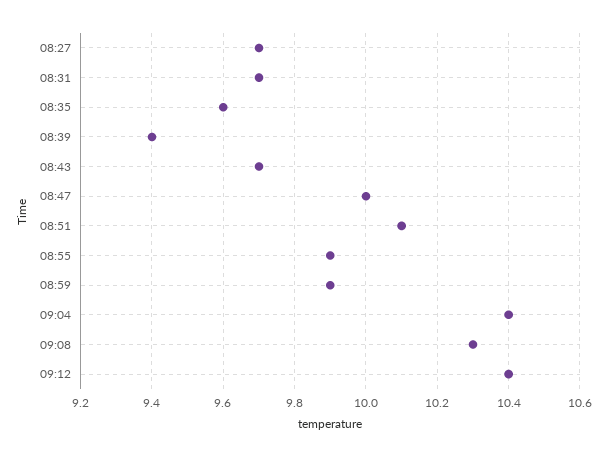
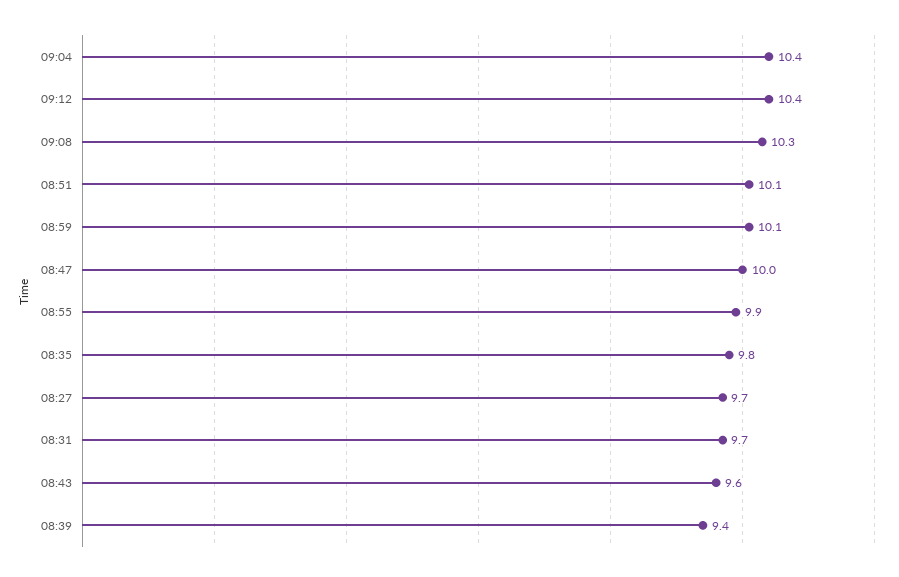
  {
    "08:27": 9.7,
    "08:31": 9.7,
-   "08:35": 9.6,
+   "08:35": 9.8,
    "08:39": 9.4,
-   "08:43": 9.7,
+   "08:43": 9.6,
    "08:47": 10,
    "08:51": 10.1,
    "08:55": 9.9,
-   "08:59": 9.9,
+   "08:59": 10.1,
    "09:04": 10.4,
    "09:08": 10.3,
    "09:12": 10.4
  }

